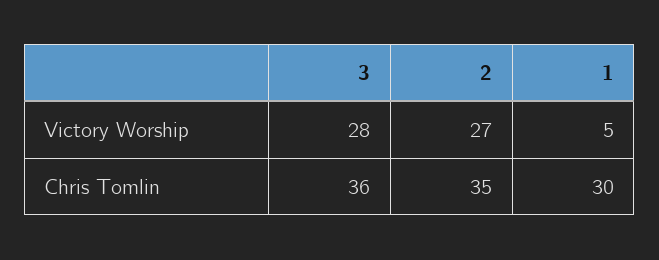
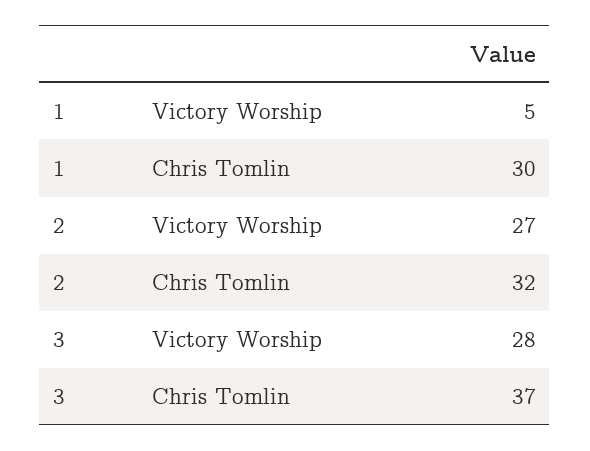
  {
    "3": {
      "Victory Worship": 28,
-     "Chris Tomlin": 36
+     "Chris Tomlin": 37
    },
    "2": {
      "Victory Worship": 27,
-     "Chris Tomlin": 35
+     "Chris Tomlin": 32
    },
    "1": {
      "Victory Worship": 5,
      "Chris Tomlin": 30
    }
  }

